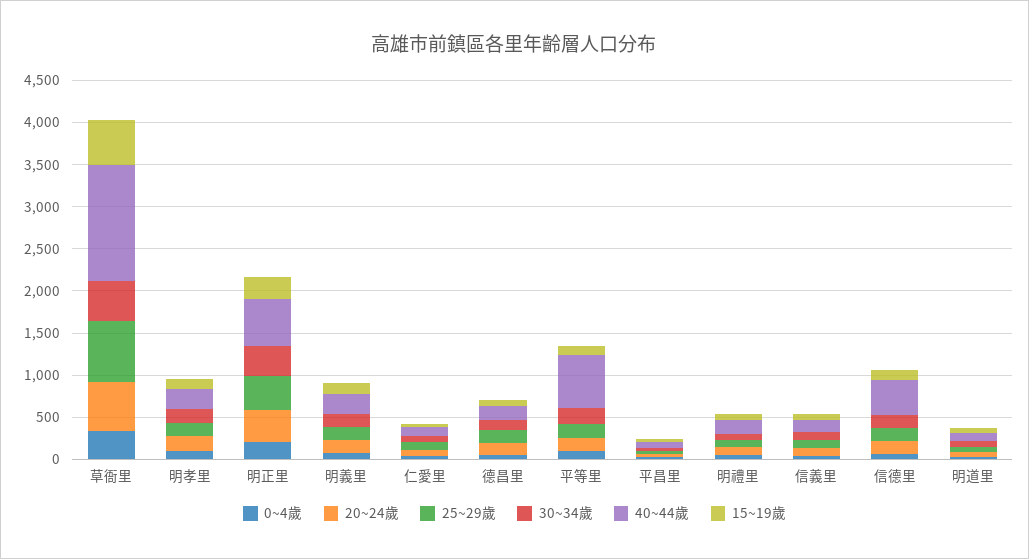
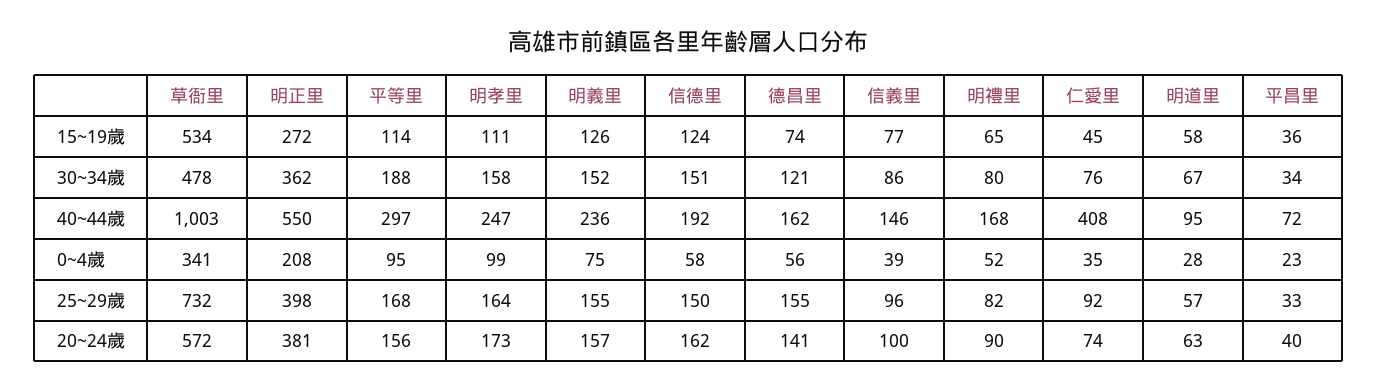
  {
    "0~4歲": {
      "草衙里": 341,
      "明孝里": 99,
      "明正里": 208,
      "明義里": 75,
      "仁愛里": 35,
      "德昌里": 56,
      "平等里": 95,
      "平昌里": 23,
      "明禮里": 52,
      "信義里": 39,
      "信德里": 58,
      "明道里": 28
    },
    "20~24歲": {
      "草衙里": 572,
      "明孝里": 173,
      "明正里": 381,
      "明義里": 157,
      "仁愛里": 74,
      "德昌里": 141,
      "平等里": 156,
      "平昌里": 40,
      "明禮里": 90,
      "信義里": 100,
      "信德里": 162,
      "明道里": 63
    },
    "25~29歲": {
      "草衙里": 732,
      "明孝里": 164,
      "明正里": 398,
      "明義里": 155,
      "仁愛里": 92,
      "德昌里": 155,
      "平等里": 168,
      "平昌里": 33,
      "明禮里": 82,
      "信義里": 96,
      "信德里": 150,
      "明道里": 57
    },
    "30~34歲": {
      "草衙里": 478,
      "明孝里": 158,
      "明正里": 362,
      "明義里": 152,
      "仁愛里": 76,
      "德昌里": 121,
      "平等里": 188,
      "平昌里": 34,
      "明禮里": 80,
      "信義里": 86,
      "信德里": 151,
      "明道里": 67
    },
    "40~44歲": {
-     "草衙里": 1400,
+     "草衙里": 1003,
      "明孝里": 247,
      "明正里": 550,
      "明義里": 236,
-     "仁愛里": 100,
+     "仁愛里": 408,
      "德昌里": 162,
-     "平等里": 600,
+     "平等里": 297,
      "平昌里": 72,
      "明禮里": 168,
      "信義里": 146,
-     "信德里": 400,
+     "信德里": 192,
      "明道里": 95
    },
    "15~19歲": {
      "草衙里": 534,
      "明孝里": 111,
      "明正里": 272,
      "明義里": 126,
      "仁愛里": 45,
      "德昌里": 74,
      "平等里": 114,
      "平昌里": 36,
      "明禮里": 65,
      "信義里": 77,
      "信德里": 124,
      "明道里": 58
    }
  }

